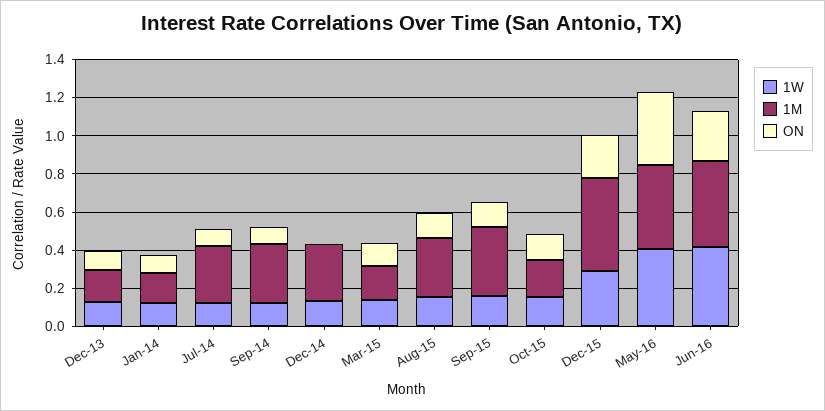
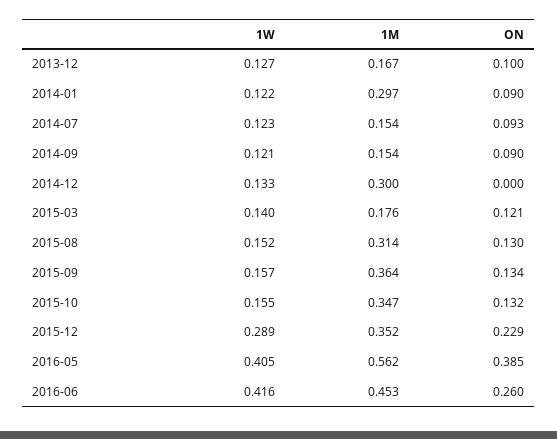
  {
    "1W": {
      "Dec-13": 0.127,
      "Jan-14": 0.122,
      "Jul-14": 0.123,
      "Sep-14": 0.121,
      "Dec-14": 0.133,
      "Mar-15": 0.14,
      "Aug-15": 0.152,
      "Sep-15": 0.157,
      "Oct-15": 0.155,
      "Dec-15": 0.289,
      "May-16": 0.405,
      "Jun-16": 0.416
    },
    "1M": {
      "Dec-13": 0.167,
-     "Jan-14": 0.15,
+     "Jan-14": 0.297,
-     "Jul-14": 0.3,
+     "Jul-14": 0.154,
-     "Sep-14": 0.3,
+     "Sep-14": 0.154,
      "Dec-14": 0.3,
      "Mar-15": 0.176,
      "Aug-15": 0.314,
      "Sep-15": 0.364,
-     "Oct-15": 0.2,
+     "Oct-15": 0.347,
-     "Dec-15": 0.5,
+     "Dec-15": 0.352,
-     "May-16": 0.45,
+     "May-16": 0.562,
      "Jun-16": 0.453
    },
    "ON": {
      "Dec-13": 0.1,
      "Jan-14": 0.09,
      "Jul-14": 0.093,
      "Sep-14": 0.09,
      "Dec-14": 0,
      "Mar-15": 0.121,
      "Aug-15": 0.13,
      "Sep-15": 0.134,
      "Oct-15": 0.132,
      "Dec-15": 0.229,
      "May-16": 0.385,
      "Jun-16": 0.26
    }
  }

